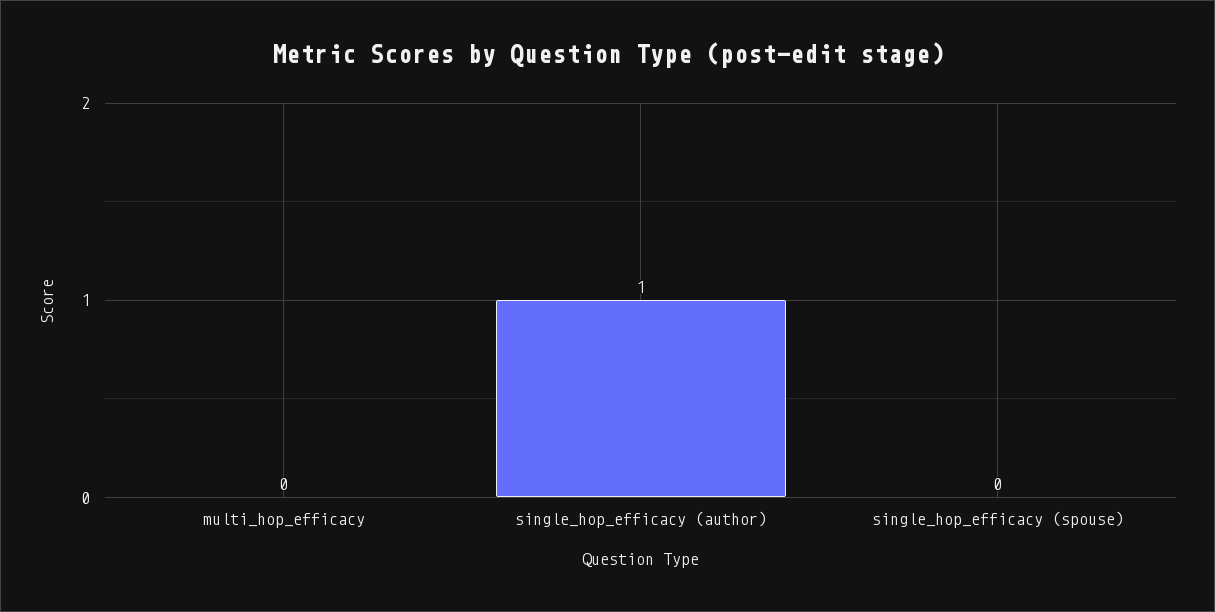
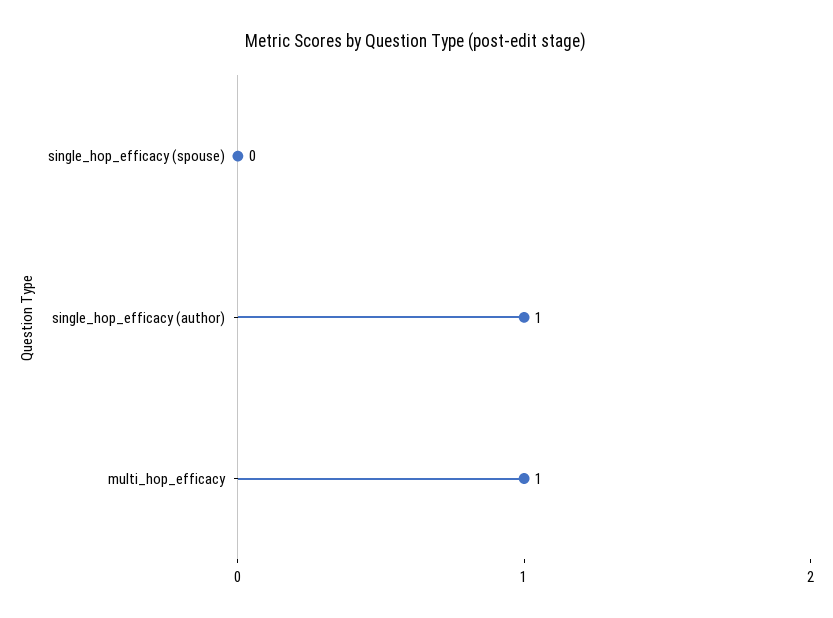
  {
-   "multi_hop_efficacy": 0,
+   "multi_hop_efficacy": 1,
    "single_hop_efficacy (author)": 1,
    "single_hop_efficacy (spouse)": 0
  }

